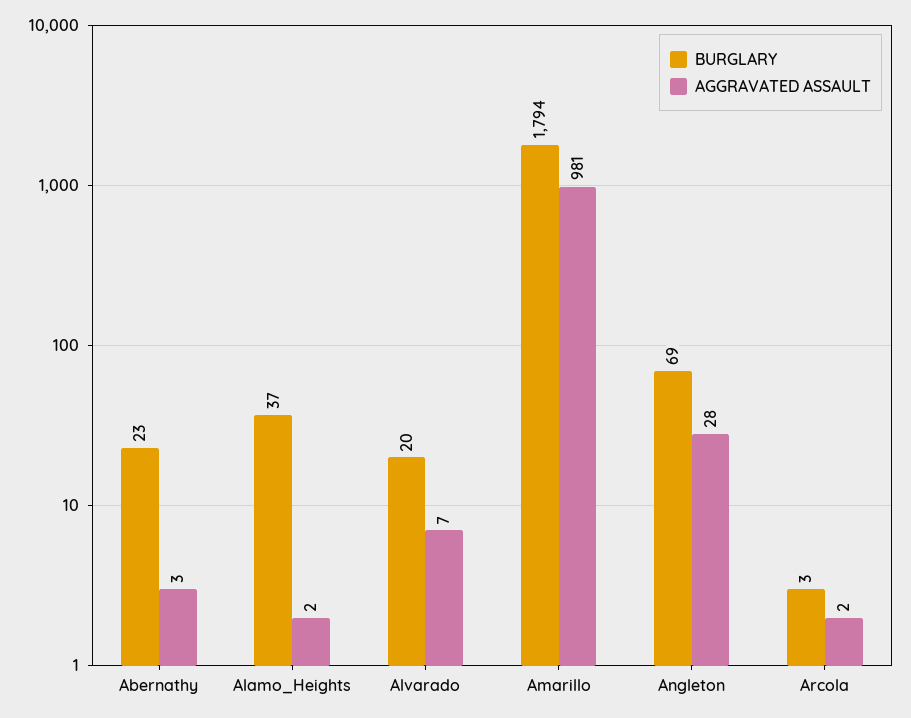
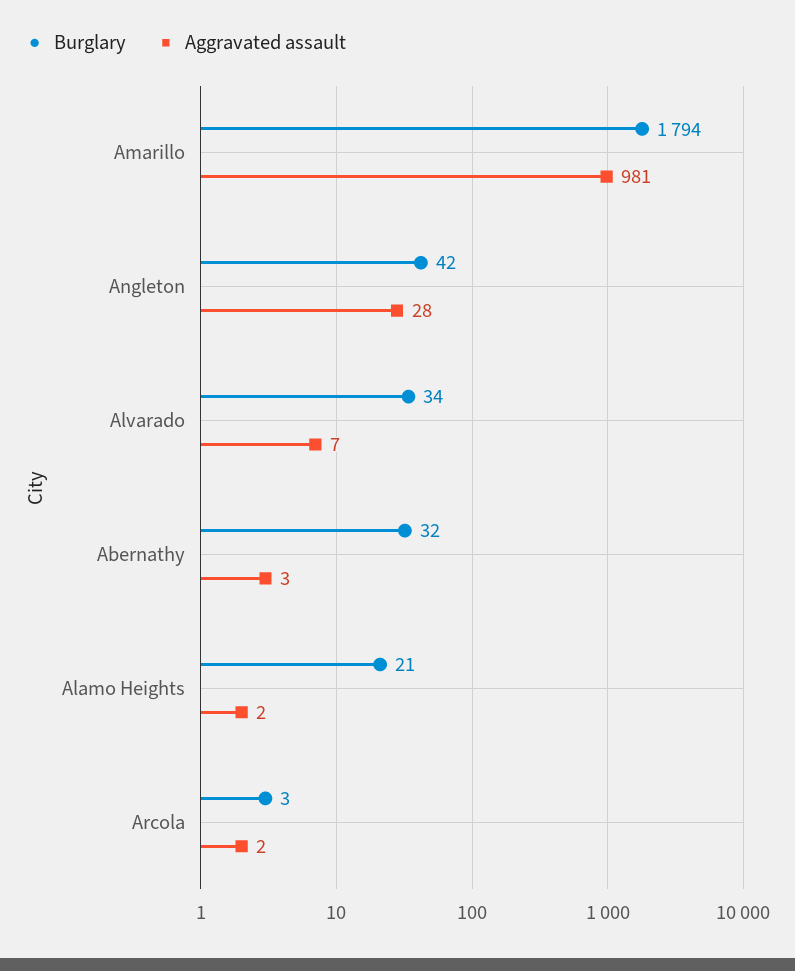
  {
    "BURGLARY": {
-     "Abernathy": 23,
+     "Abernathy": 32,
-     "Alamo_Heights": 37,
+     "Alamo_Heights": 21,
-     "Alvarado": 20,
+     "Alvarado": 34,
      "Amarillo": 1794,
-     "Angleton": 69,
+     "Angleton": 42,
      "Arcola": 3
    },
    "AGGRAVATED ASSAULT": {
      "Abernathy": 3,
      "Alamo_Heights": 2,
      "Alvarado": 7,
      "Amarillo": 981,
      "Angleton": 28,
      "Arcola": 2
    }
  }

